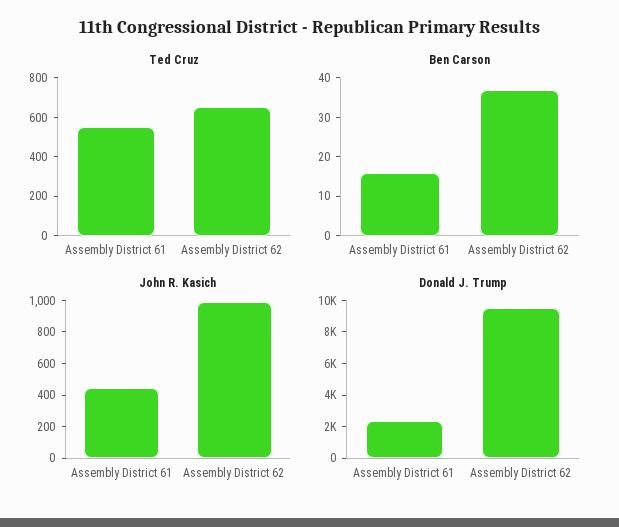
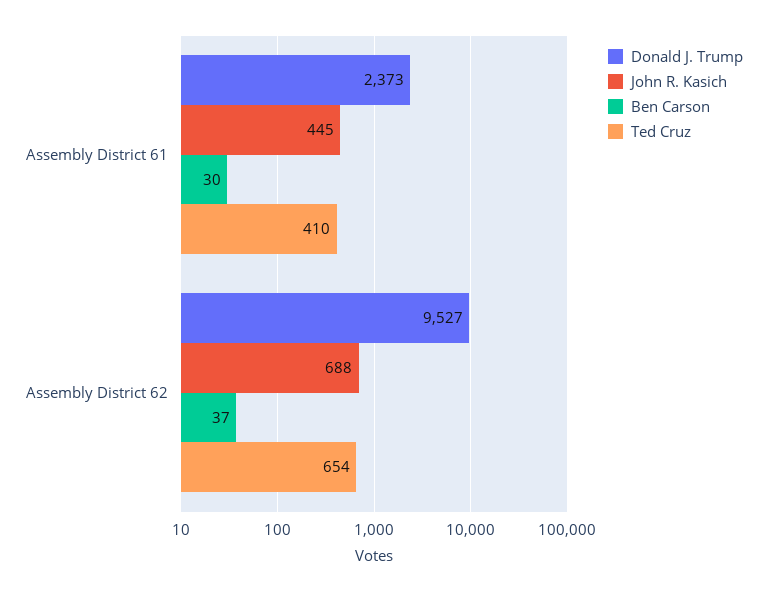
  {
    "Ted Cruz": {
-     "Assembly District 61": 550,
+     "Assembly District 61": 410,
      "Assembly District 62": 654
    },
    "Ben Carson": {
-     "Assembly District 61": 15,
+     "Assembly District 61": 30,
      "Assembly District 62": 37
    },
    "John R. Kasich": {
      "Assembly District 61": 445,
-     "Assembly District 62": 1000
+     "Assembly District 62": 688
    },
    "Donald J. Trump": {
      "Assembly District 61": 2373,
      "Assembly District 62": 9527
    }
  }

